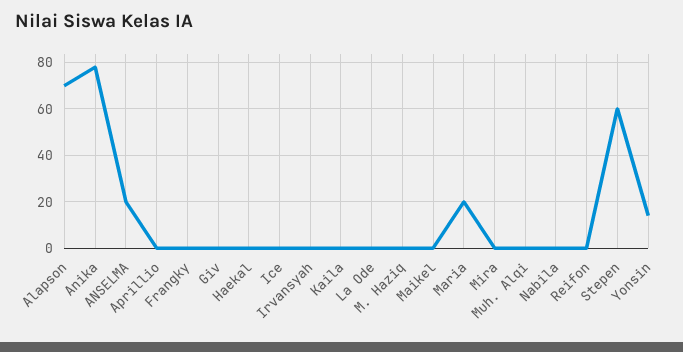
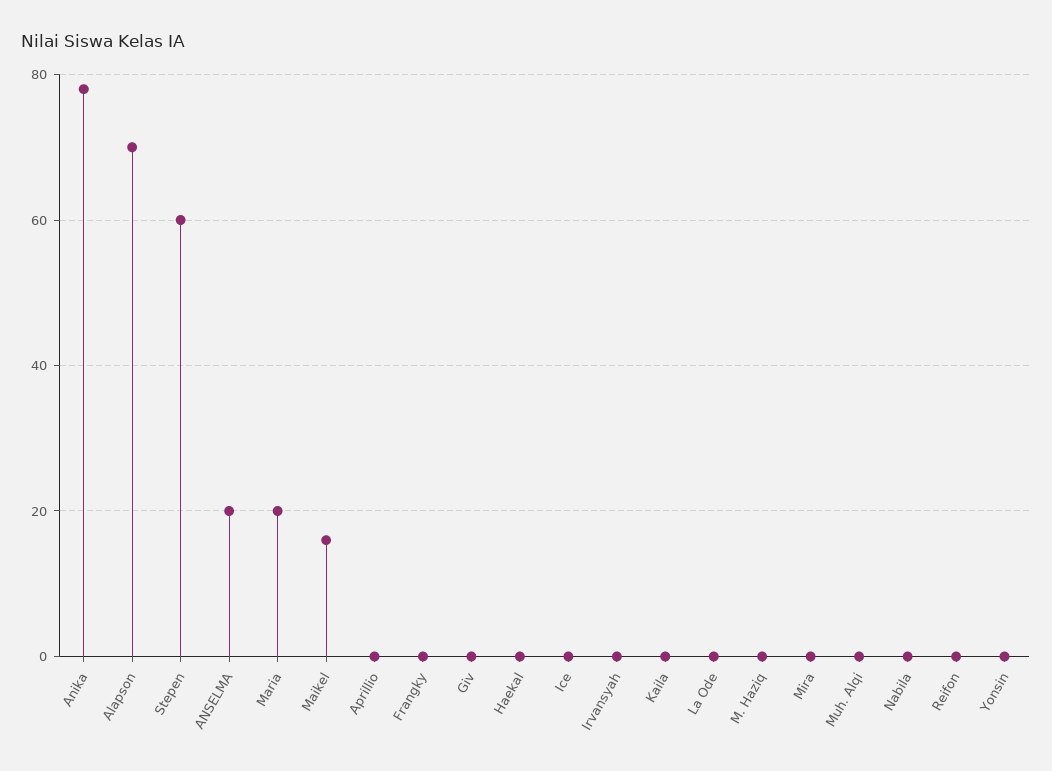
  {
    "Alapson": 70,
    "Anika": 80,
    "ANSELMA": 20,
    "Aprillio": 0,
    "Frangky": 0,
    "Giv": 0,
    "Haekal": 0,
    "Ice": 0,
    "Irvansyah": 0,
    "Kaila": 0,
    "La Ode": 0,
    "M. Haziq": 0,
-   "Maikel": 0,
+   "Maikel": 15,
    "Maria": 20,
    "Mira": 0,
    "Muh. Alqi": 0,
    "Nabila": 0,
    "Reifon": 0,
    "Stepen": 60,
-   "Yonsin": 15
+   "Yonsin": 0
  }

